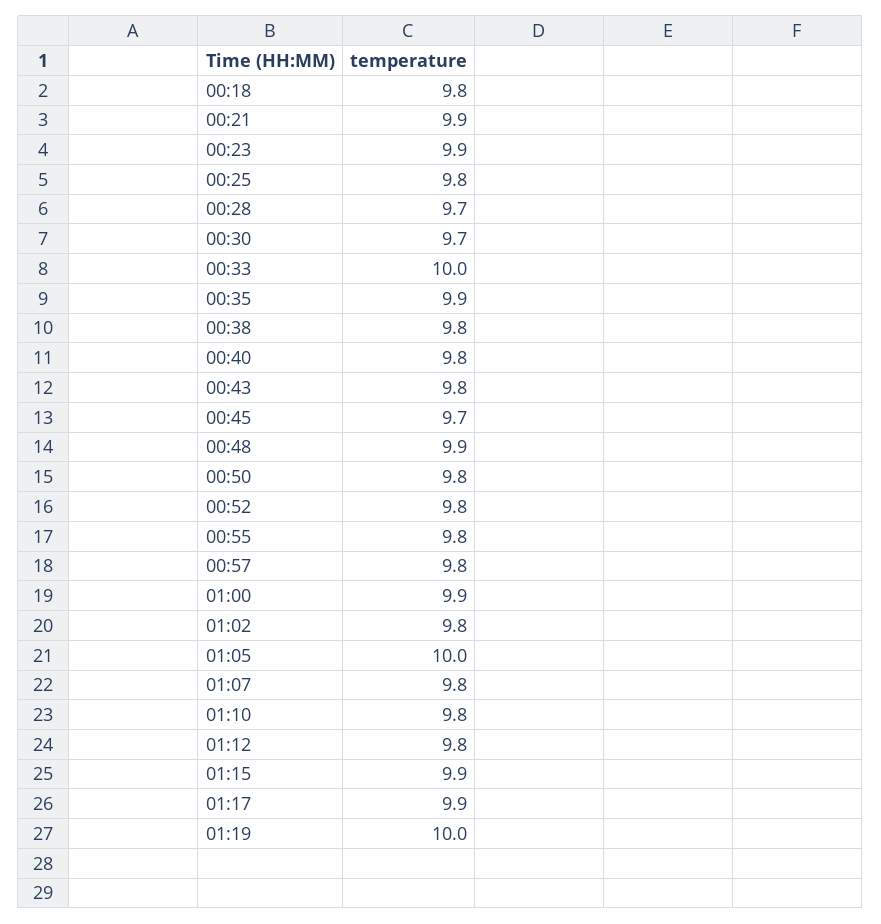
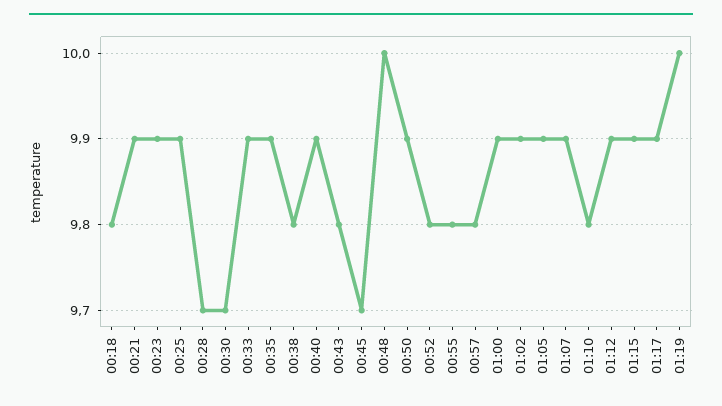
  {
    "00:18": 9.8,
    "00:21": 9.9,
    "00:23": 9.9,
-   "00:25": 9.8,
+   "00:25": 9.9,
    "00:28": 9.7,
    "00:30": 9.7,
-   "00:33": 10,
+   "00:33": 9.9,
    "00:35": 9.9,
    "00:38": 9.8,
-   "00:40": 9.8,
+   "00:40": 9.9,
    "00:43": 9.8,
    "00:45": 9.7,
-   "00:48": 9.9,
+   "00:48": 10,
-   "00:50": 9.8,
+   "00:50": 9.9,
    "00:52": 9.8,
    "00:55": 9.8,
    "00:57": 9.8,
    "01:00": 9.9,
-   "01:02": 9.8,
+   "01:02": 9.9,
-   "01:05": 10,
+   "01:05": 9.9,
-   "01:07": 9.8,
+   "01:07": 9.9,
    "01:10": 9.8,
-   "01:12": 9.8,
+   "01:12": 9.9,
    "01:15": 9.9,
    "01:17": 9.9,
    "01:19": 10
  }

